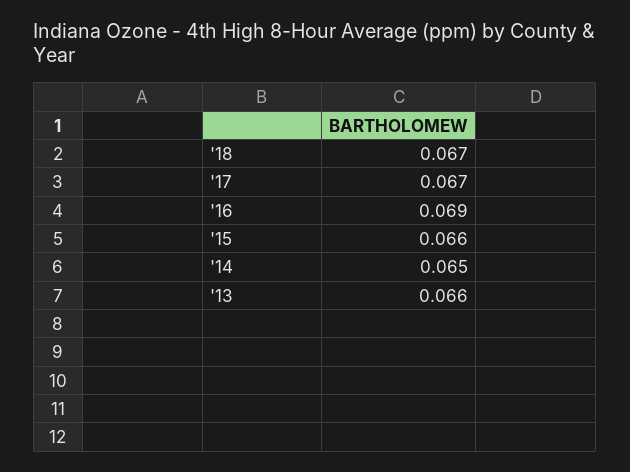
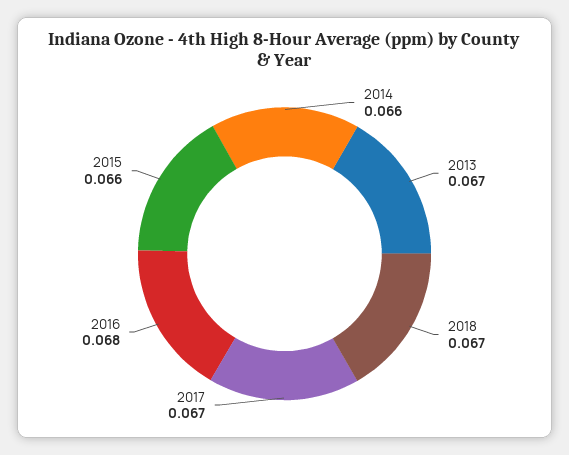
  {
    "'18": 0.067,
    "'17": 0.067,
-   "'16": 0.069,
+   "'16": 0.068,
    "'15": 0.066,
-   "'14": 0.065,
+   "'14": 0.066,
-   "'13": 0.066
+   "'13": 0.067
  }

